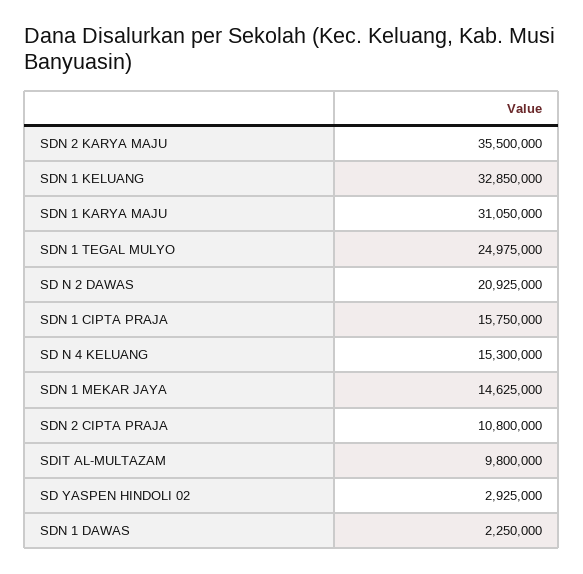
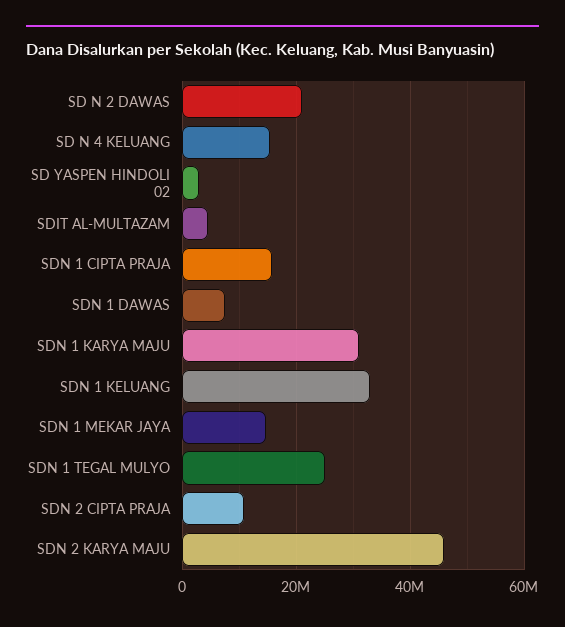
  {
-   "SDN 2 KARYA MAJU": 35500000,
+   "SDN 2 KARYA MAJU": 46000000,
    "SDN 1 KELUANG": 32850000,
    "SDN 1 KARYA MAJU": 31050000,
    "SDN 1 TEGAL MULYO": 24975000,
    "SD N 2 DAWAS": 20925000,
    "SDN 1 CIPTA PRAJA": 15750000,
    "SD N 4 KELUANG": 15300000,
    "SDN 1 MEKAR JAYA": 14625000,
    "SDN 2 CIPTA PRAJA": 10800000,
-   "SDIT AL-MULTAZAM": 9800000,
+   "SDIT AL-MULTAZAM": 4000000,
    "SD YASPEN HINDOLI 02": 2925000,
-   "SDN 1 DAWAS": 2250000
+   "SDN 1 DAWAS": 8000000
  }

